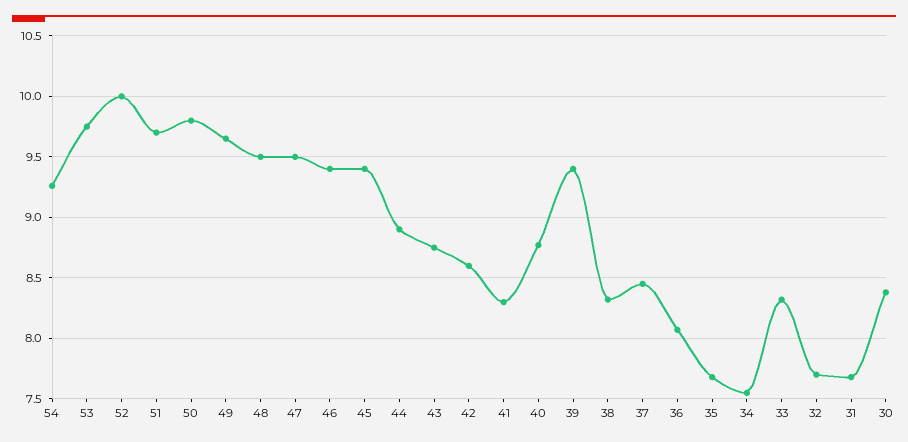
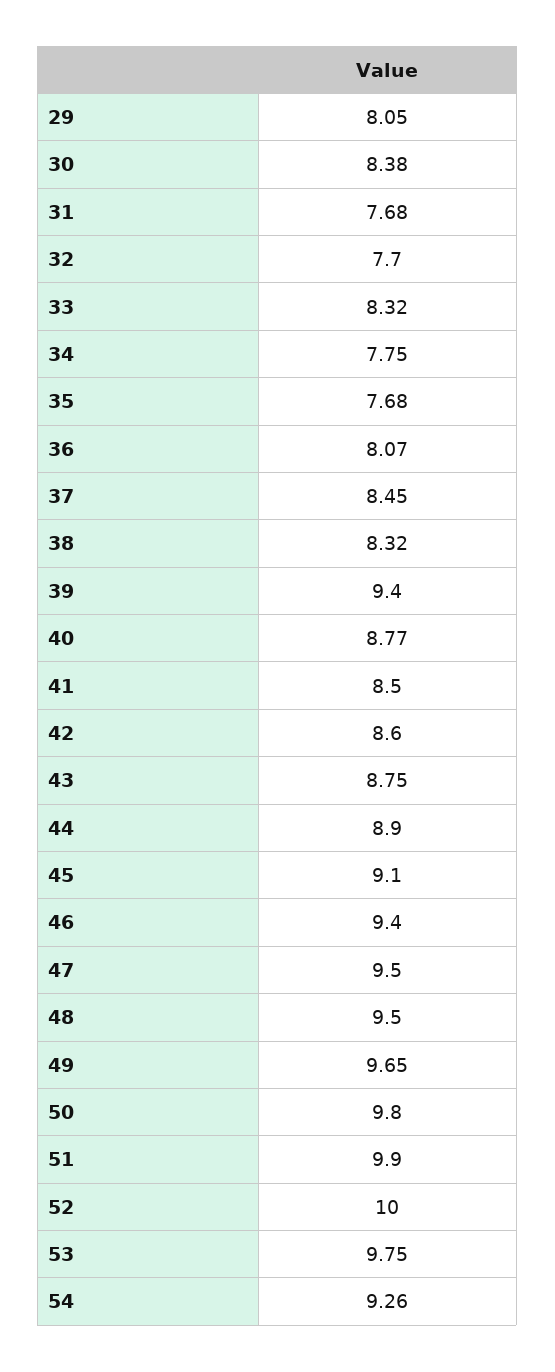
  {
    "54": 9.26,
    "53": 9.75,
    "52": 10,
-   "51": 9.7,
+   "51": 9.9,
    "50": 9.8,
    "49": 9.65,
    "48": 9.5,
    "47": 9.5,
    "46": 9.4,
-   "45": 9.4,
+   "45": 9.1,
    "44": 8.9,
    "43": 8.75,
    "42": 8.6,
-   "41": 8.3,
+   "41": 8.5,
    "40": 8.77,
    "39": 9.4,
    "38": 8.32,
    "37": 8.45,
    "36": 8.07,
    "35": 7.68,
-   "34": 7.55,
+   "34": 7.75,
    "33": 8.32,
    "32": 7.7,
    "31": 7.68,
-   "30": 8.38
+   "30": 8.38,
+   "29": 8.05
  }

